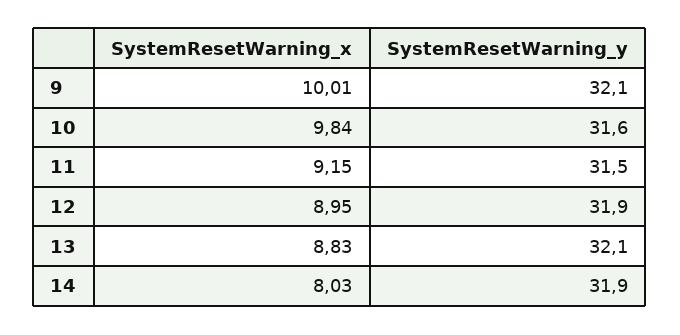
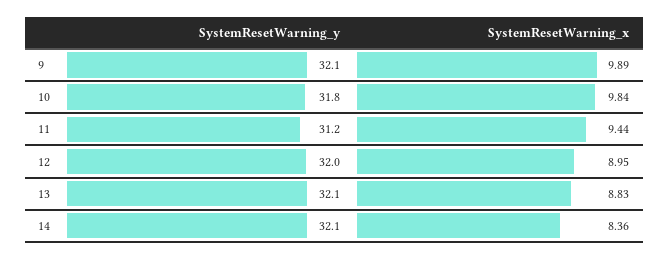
  {
    "SystemResetWarning_x": {
-     "9": 10.01,
+     "9": 9.89,
      "10": 9.84,
-     "11": 9.15,
+     "11": 9.44,
      "12": 8.95,
      "13": 8.83,
-     "14": 8.03
+     "14": 8.36
    },
    "SystemResetWarning_y": {
      "9": 32.1,
-     "10": 31.6,
+     "10": 31.8,
-     "11": 31.5,
+     "11": 31.2,
-     "12": 31.9,
+     "12": 32,
      "13": 32.1,
-     "14": 31.9
+     "14": 32.1
    }
  }

